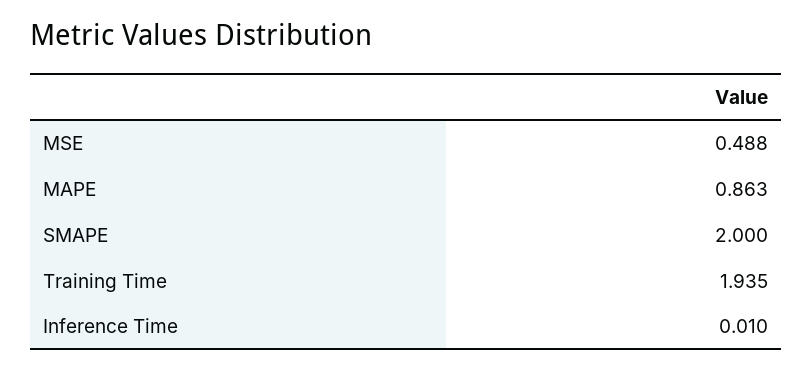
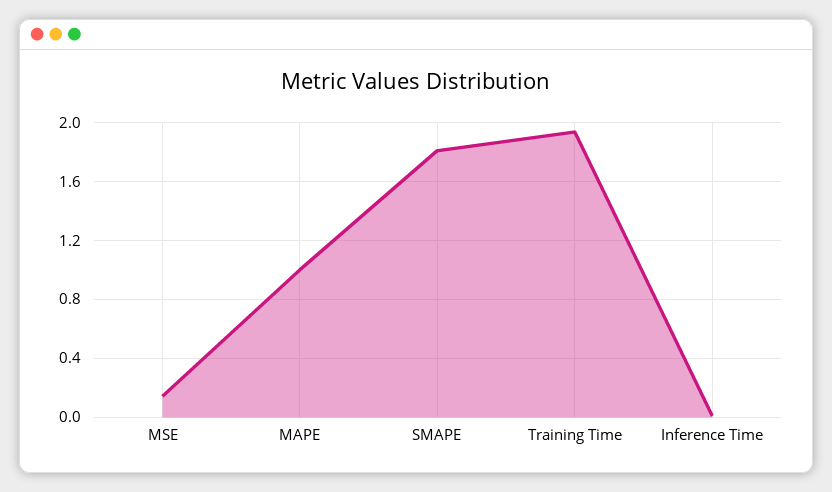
  {
-   "MSE": 0.488,
+   "MSE": 0.15,
-   "MAPE": 0.863,
+   "MAPE": 1,
-   "SMAPE": 2,
+   "SMAPE": 1.8,
    "Training Time": 1.935,
    "Inference Time": 0.01
  }

